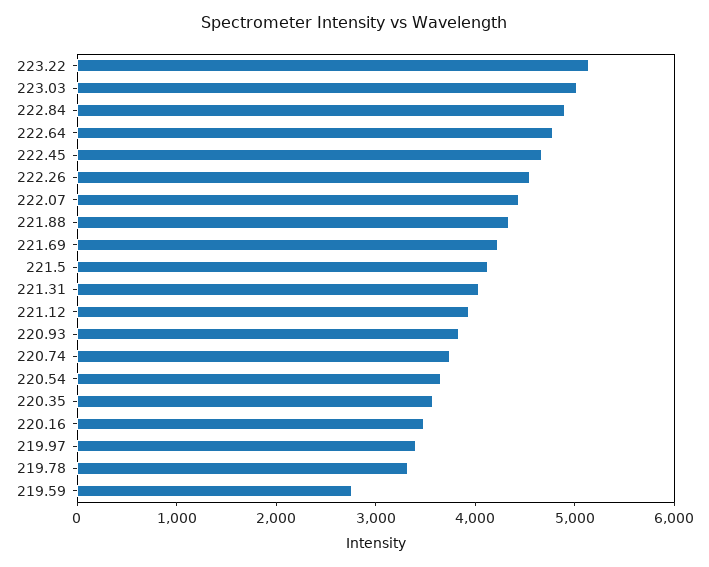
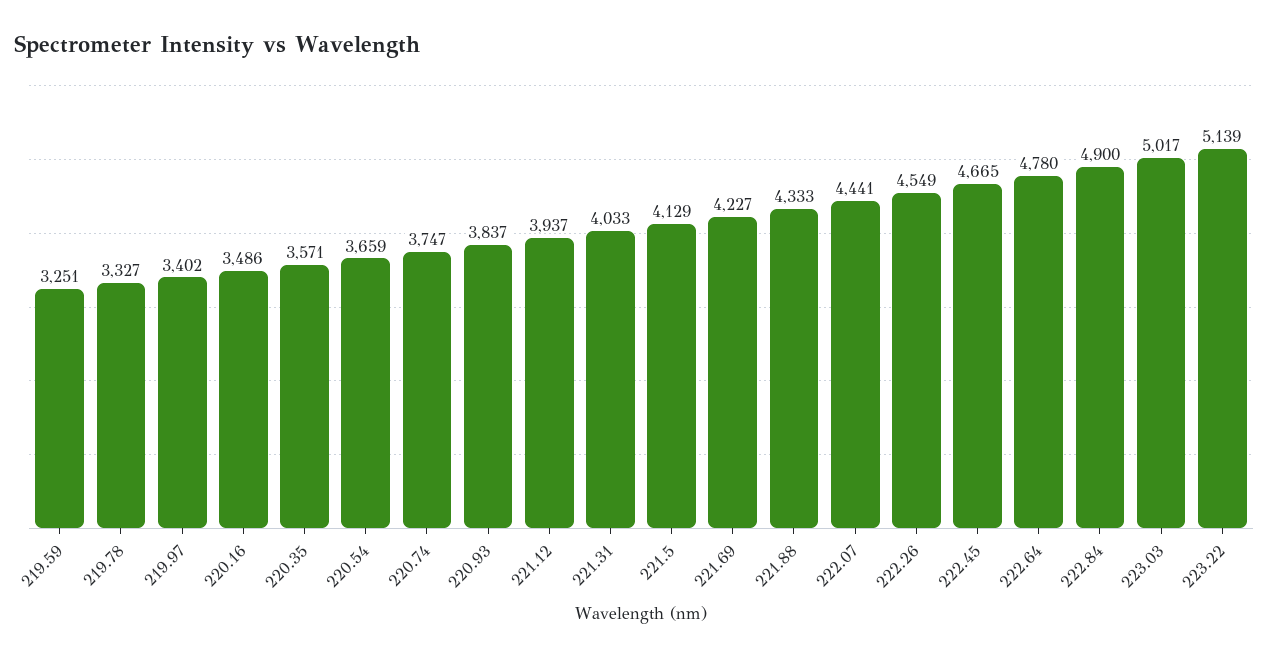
  {
    "223.22": 5139,
    "223.03": 5017,
    "222.84": 4900,
    "222.64": 4780,
    "222.45": 4665,
    "222.26": 4549,
    "222.07": 4441,
    "221.88": 4333,
    "221.69": 4227,
    "221.5": 4129,
    "221.31": 4033,
    "221.12": 3937,
    "220.93": 3837,
    "220.74": 3747,
    "220.54": 3659,
    "220.35": 3571,
    "220.16": 3486,
    "219.97": 3402,
    "219.78": 3327,
-   "219.59": 2800
+   "219.59": 3251
  }

